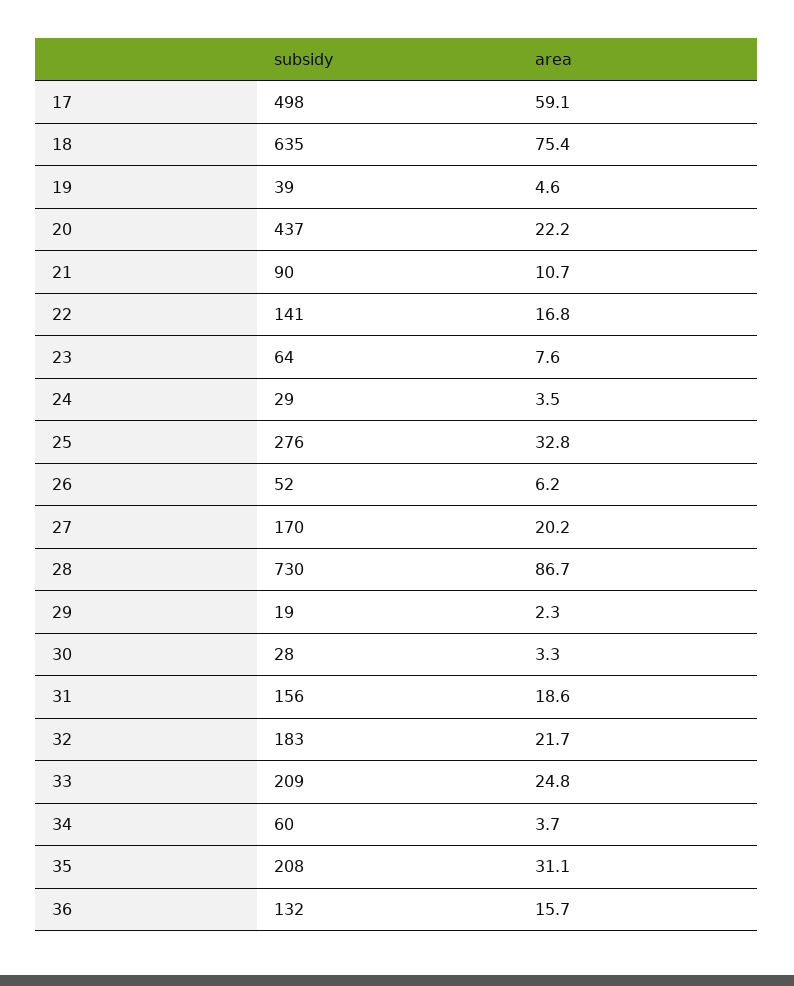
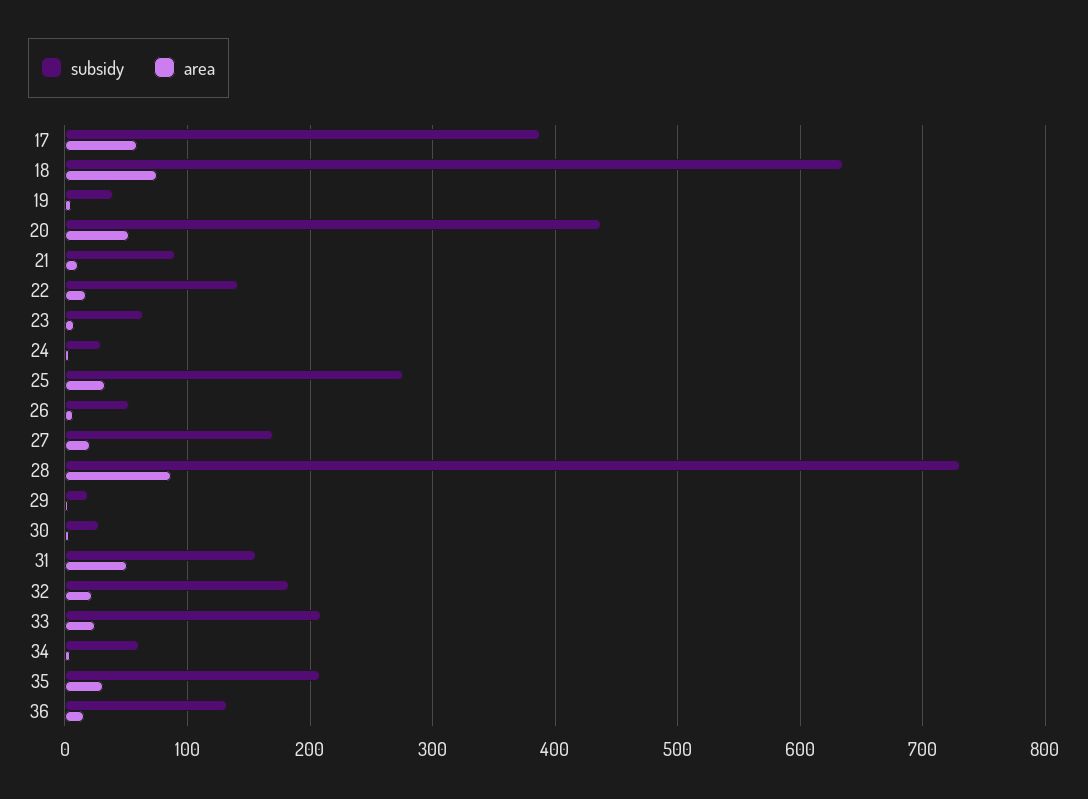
  {
    "subsidy": {
-     "17": 498,
+     "17": 390,
      "18": 635,
      "19": 39,
      "20": 437,
      "21": 90,
      "22": 141,
      "23": 64,
      "24": 29,
      "25": 276,
      "26": 52,
      "27": 170,
      "28": 730,
      "29": 19,
      "30": 28,
      "31": 156,
      "32": 183,
      "33": 209,
      "34": 60,
      "35": 208,
      "36": 132
    },
    "area": {
      "17": 59.1,
      "18": 75.4,
      "19": 4.6,
-     "20": 22.2,
+     "20": 50,
      "21": 10.7,
      "22": 16.8,
      "23": 7.6,
      "24": 3.5,
      "25": 32.8,
      "26": 6.2,
      "27": 20.2,
      "28": 86.7,
      "29": 2.3,
      "30": 3.3,
-     "31": 18.6,
+     "31": 50,
      "32": 21.7,
      "33": 24.8,
      "34": 3.7,
      "35": 31.1,
      "36": 15.7
    }
  }

